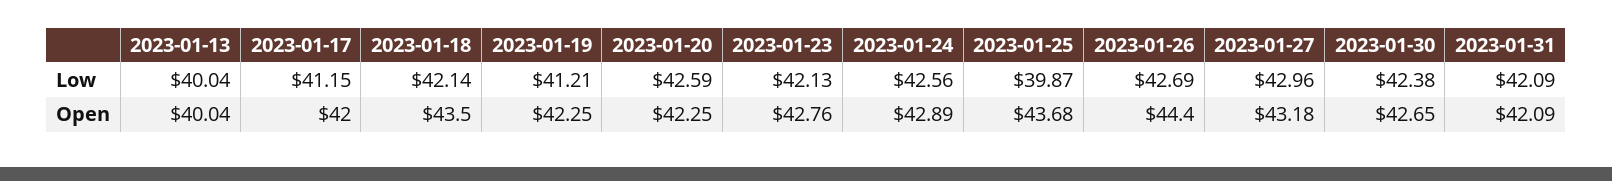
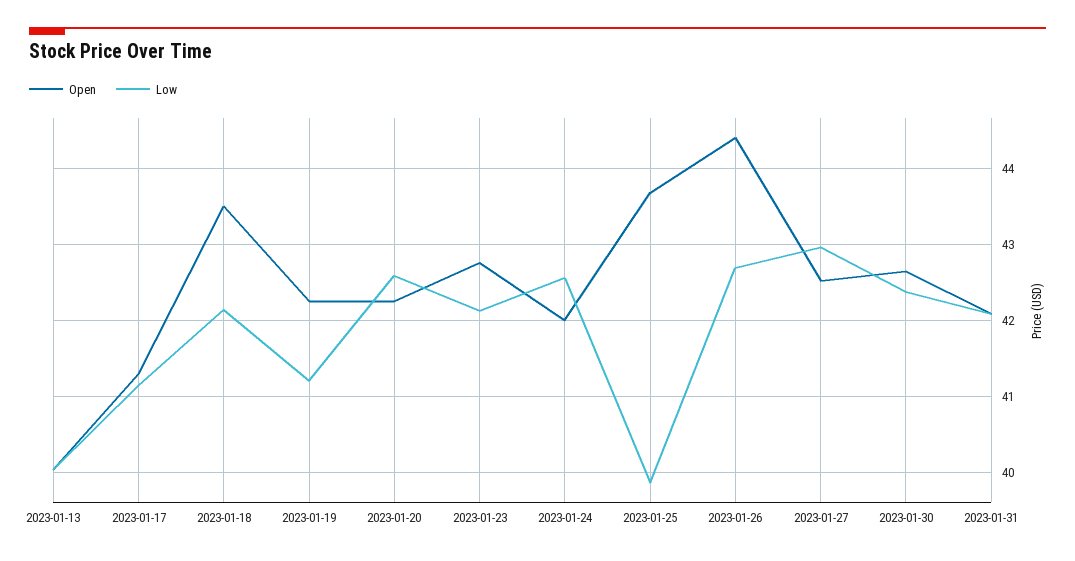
  {
    "Low": {
      "2023-01-13": 40.04,
      "2023-01-17": 41.15,
      "2023-01-18": 42.14,
      "2023-01-19": 41.21,
      "2023-01-20": 42.59,
      "2023-01-23": 42.13,
      "2023-01-24": 42.56,
      "2023-01-25": 39.87,
      "2023-01-26": 42.69,
      "2023-01-27": 42.96,
      "2023-01-30": 42.38,
      "2023-01-31": 42.09
    },
    "Open": {
      "2023-01-13": 40.04,
-     "2023-01-17": 42,
+     "2023-01-17": 41.3,
      "2023-01-18": 43.5,
      "2023-01-19": 42.25,
      "2023-01-20": 42.25,
      "2023-01-23": 42.76,
-     "2023-01-24": 42.89,
+     "2023-01-24": 42,
      "2023-01-25": 43.68,
      "2023-01-26": 44.4,
-     "2023-01-27": 43.18,
+     "2023-01-27": 42.5,
      "2023-01-30": 42.65,
      "2023-01-31": 42.09
    }
  }

